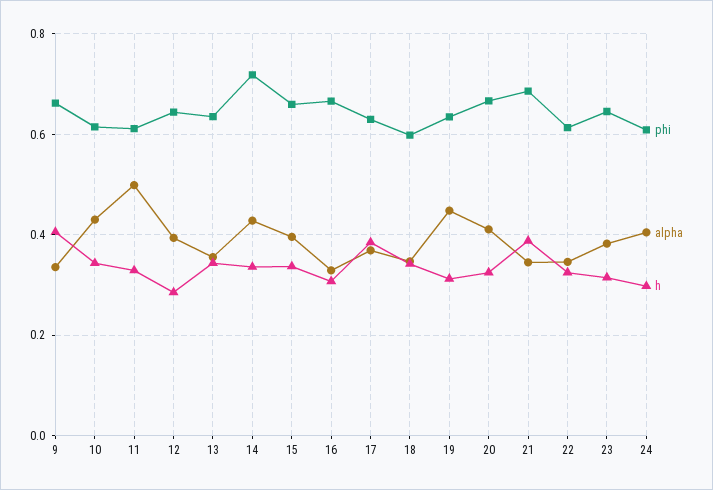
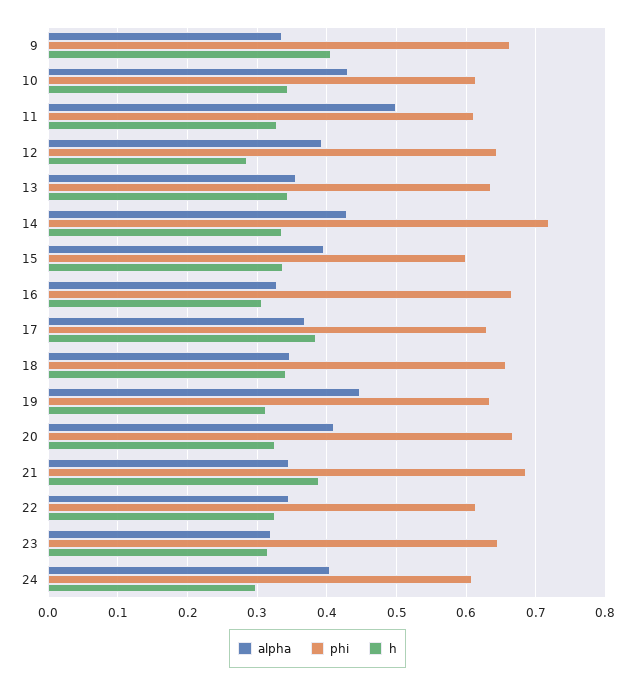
  {
    "phi": {
      "9": 0.66,
      "10": 0.61,
      "11": 0.61,
      "12": 0.64,
      "13": 0.64,
      "14": 0.72,
-     "15": 0.66,
+     "15": 0.6,
      "16": 0.67,
      "17": 0.63,
-     "18": 0.6,
+     "18": 0.66,
      "19": 0.63,
      "20": 0.67,
      "21": 0.69,
      "22": 0.61,
      "23": 0.65,
      "24": 0.61
    },
    "alpha": {
      "9": 0.34,
      "10": 0.43,
      "11": 0.5,
      "12": 0.39,
      "13": 0.36,
      "14": 0.43,
      "15": 0.4,
      "16": 0.33,
      "17": 0.37,
      "18": 0.35,
      "19": 0.45,
      "20": 0.41,
      "21": 0.35,
      "22": 0.35,
-     "23": 0.38,
+     "23": 0.32,
      "24": 0.41
    },
    "h": {
      "9": 0.41,
      "10": 0.34,
      "11": 0.33,
      "12": 0.29,
      "13": 0.34,
      "14": 0.34,
      "15": 0.34,
      "16": 0.31,
      "17": 0.38,
      "18": 0.34,
      "19": 0.31,
      "20": 0.32,
      "21": 0.39,
      "22": 0.32,
      "23": 0.31,
      "24": 0.3
    }
  }

